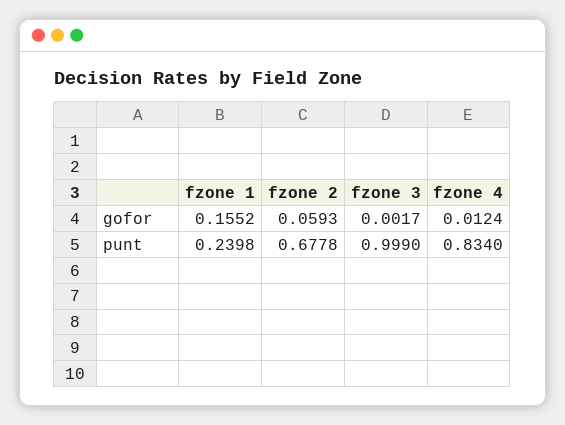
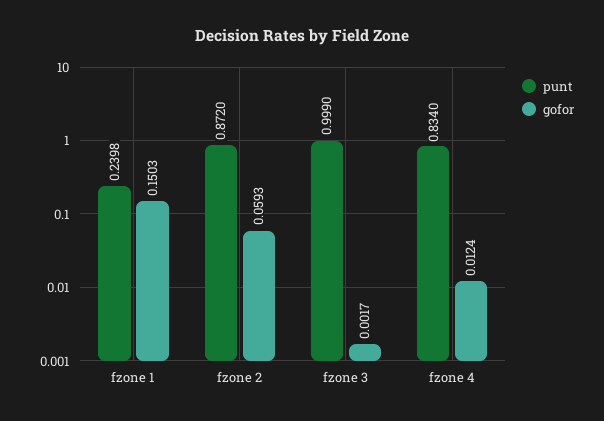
  {
    "gofor": {
-     "fzone 1": 0.1552,
+     "fzone 1": 0.1503,
      "fzone 2": 0.0593,
      "fzone 3": 0.0017,
      "fzone 4": 0.0124
    },
    "punt": {
      "fzone 1": 0.2398,
-     "fzone 2": 0.6778,
+     "fzone 2": 0.872,
      "fzone 3": 0.999,
      "fzone 4": 0.834
    }
  }

